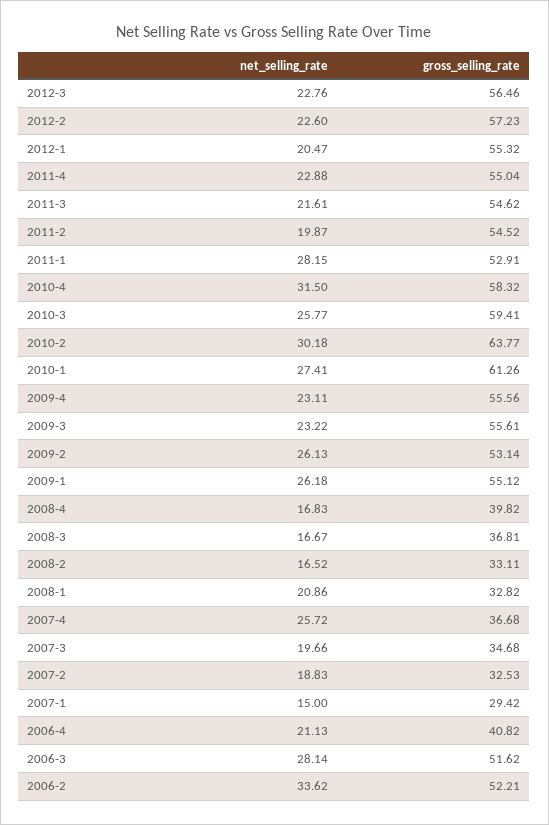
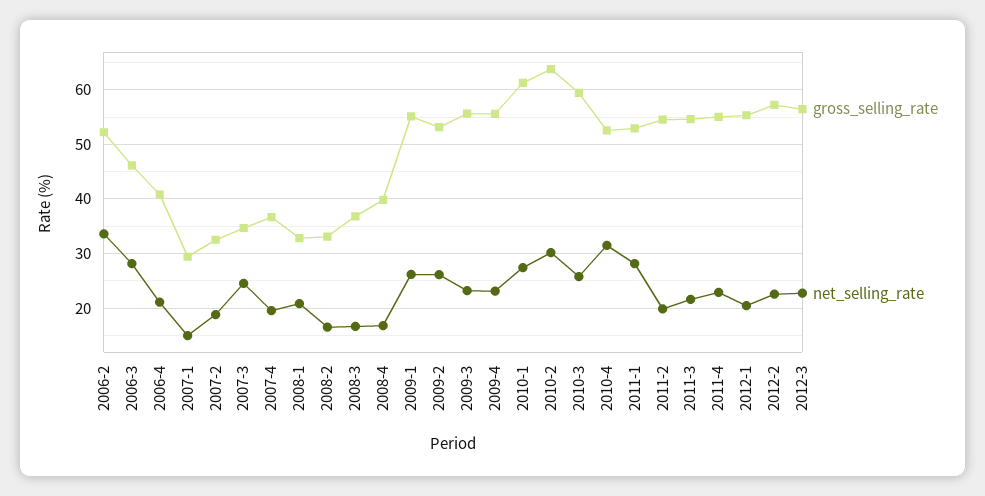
  {
    "net_selling_rate": {
      "2012-3": 22.76,
      "2012-2": 22.6,
      "2012-1": 20.47,
      "2011-4": 22.88,
      "2011-3": 21.61,
      "2011-2": 19.87,
      "2011-1": 28.15,
      "2010-4": 31.5,
      "2010-3": 25.77,
      "2010-2": 30.18,
      "2010-1": 27.41,
      "2009-4": 23.11,
      "2009-3": 23.22,
      "2009-2": 26.13,
      "2009-1": 26.18,
      "2008-4": 16.83,
      "2008-3": 16.67,
      "2008-2": 16.52,
      "2008-1": 20.86,
-     "2007-4": 25.72,
+     "2007-4": 20,
-     "2007-3": 19.66,
+     "2007-3": 24,
      "2007-2": 18.83,
      "2007-1": 15,
      "2006-4": 21.13,
      "2006-3": 28.14,
      "2006-2": 33.62
    },
    "gross_selling_rate": {
      "2012-3": 56.46,
      "2012-2": 57.23,
      "2012-1": 55.32,
      "2011-4": 55.04,
      "2011-3": 54.62,
      "2011-2": 54.52,
      "2011-1": 52.91,
-     "2010-4": 58.32,
+     "2010-4": 52,
      "2010-3": 59.41,
      "2010-2": 63.77,
      "2010-1": 61.26,
      "2009-4": 55.56,
      "2009-3": 55.61,
      "2009-2": 53.14,
      "2009-1": 55.12,
      "2008-4": 39.82,
      "2008-3": 36.81,
      "2008-2": 33.11,
      "2008-1": 32.82,
      "2007-4": 36.68,
      "2007-3": 34.68,
      "2007-2": 32.53,
      "2007-1": 29.42,
      "2006-4": 40.82,
-     "2006-3": 51.62,
+     "2006-3": 46,
      "2006-2": 52.21
    }
  }

